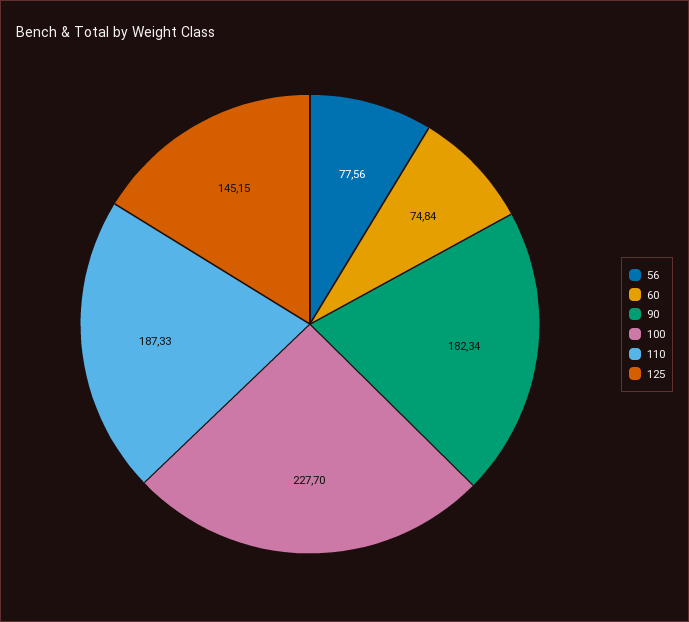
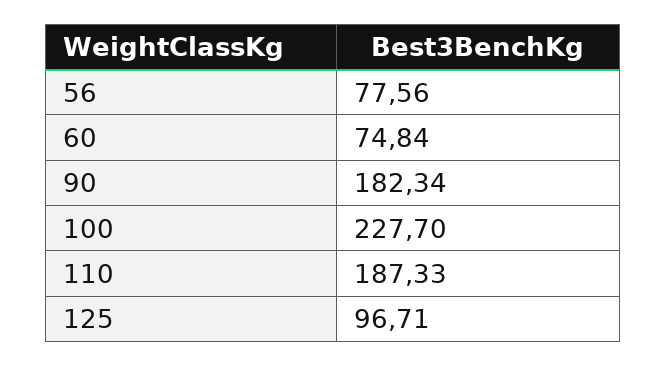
  {
    "56": 77.56,
    "60": 74.84,
    "90": 182.34,
    "100": 227.7,
    "110": 187.33,
-   "125": 145.15
+   "125": 96.71
  }

